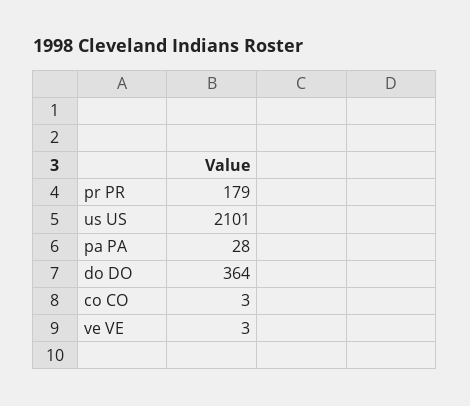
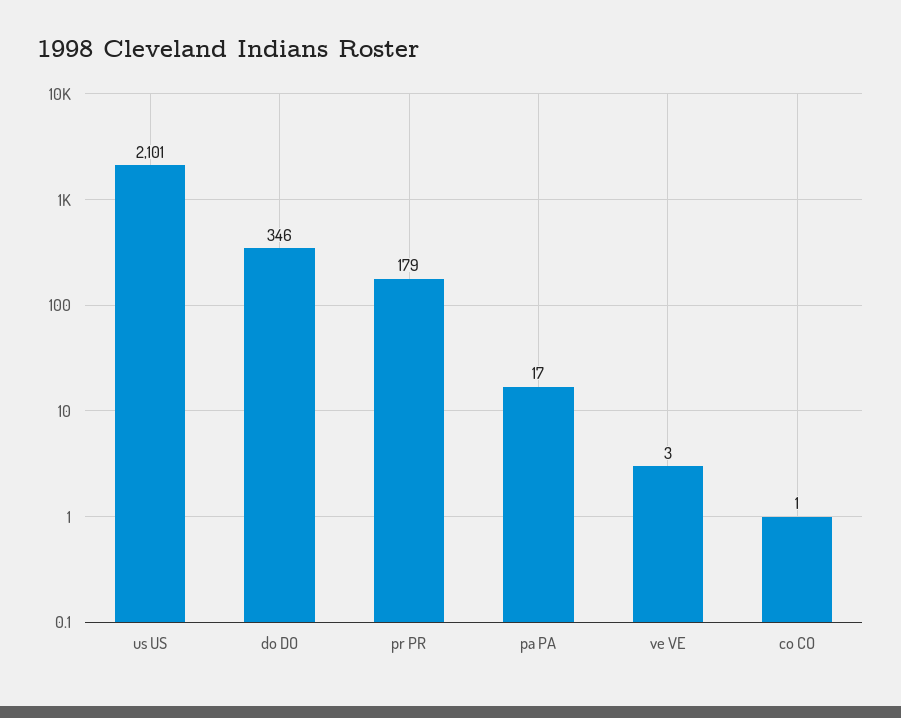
  {
    "pr PR": 179,
    "us US": 2101,
-   "pa PA": 28,
+   "pa PA": 17,
-   "do DO": 364,
+   "do DO": 346,
-   "co CO": 3,
+   "co CO": 1,
    "ve VE": 3
  }

